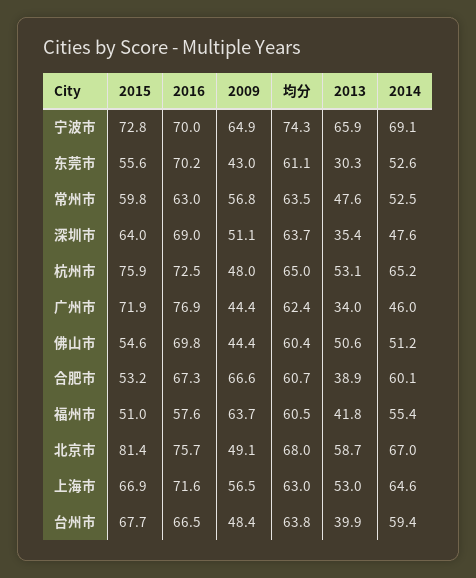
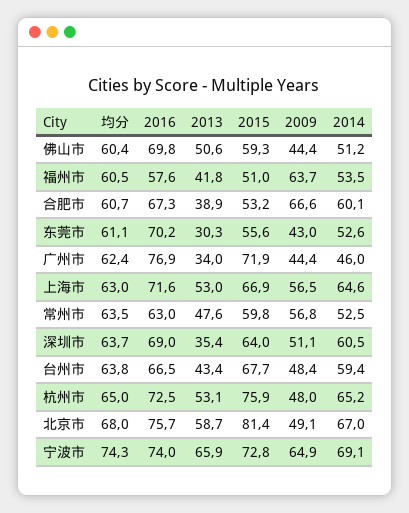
  {
    "2015": {
      "宁波市": 72.8,
      "东莞市": 55.6,
      "常州市": 59.8,
      "深圳市": 64,
      "杭州市": 75.9,
      "广州市": 71.9,
-     "佛山市": 54.6,
+     "佛山市": 59.3,
      "合肥市": 53.2,
      "福州市": 51,
      "北京市": 81.4,
      "上海市": 66.9,
      "台州市": 67.7
    },
    "2016": {
-     "宁波市": 70,
+     "宁波市": 74,
      "东莞市": 70.2,
      "常州市": 63,
      "深圳市": 69,
      "杭州市": 72.5,
      "广州市": 76.9,
      "佛山市": 69.8,
      "合肥市": 67.3,
      "福州市": 57.6,
      "北京市": 75.7,
      "上海市": 71.6,
      "台州市": 66.5
    },
    "2009": {
      "宁波市": 64.9,
      "东莞市": 43,
      "常州市": 56.8,
      "深圳市": 51.1,
      "杭州市": 48,
      "广州市": 44.4,
      "佛山市": 44.4,
      "合肥市": 66.6,
      "福州市": 63.7,
      "北京市": 49.1,
      "上海市": 56.5,
      "台州市": 48.4
    },
    "均分": {
      "宁波市": 74.3,
      "东莞市": 61.1,
      "常州市": 63.5,
      "深圳市": 63.7,
      "杭州市": 65,
      "广州市": 62.4,
      "佛山市": 60.4,
      "合肥市": 60.7,
      "福州市": 60.5,
      "北京市": 68,
      "上海市": 63,
      "台州市": 63.8
    },
    "2013": {
      "宁波市": 65.9,
      "东莞市": 30.3,
      "常州市": 47.6,
      "深圳市": 35.4,
      "杭州市": 53.1,
      "广州市": 34,
      "佛山市": 50.6,
      "合肥市": 38.9,
      "福州市": 41.8,
      "北京市": 58.7,
      "上海市": 53,
-     "台州市": 39.9
+     "台州市": 43.4
    },
    "2014": {
      "宁波市": 69.1,
      "东莞市": 52.6,
      "常州市": 52.5,
-     "深圳市": 47.6,
+     "深圳市": 60.5,
      "杭州市": 65.2,
      "广州市": 46,
      "佛山市": 51.2,
      "合肥市": 60.1,
-     "福州市": 55.4,
+     "福州市": 53.5,
      "北京市": 67,
      "上海市": 64.6,
      "台州市": 59.4
    }
  }

